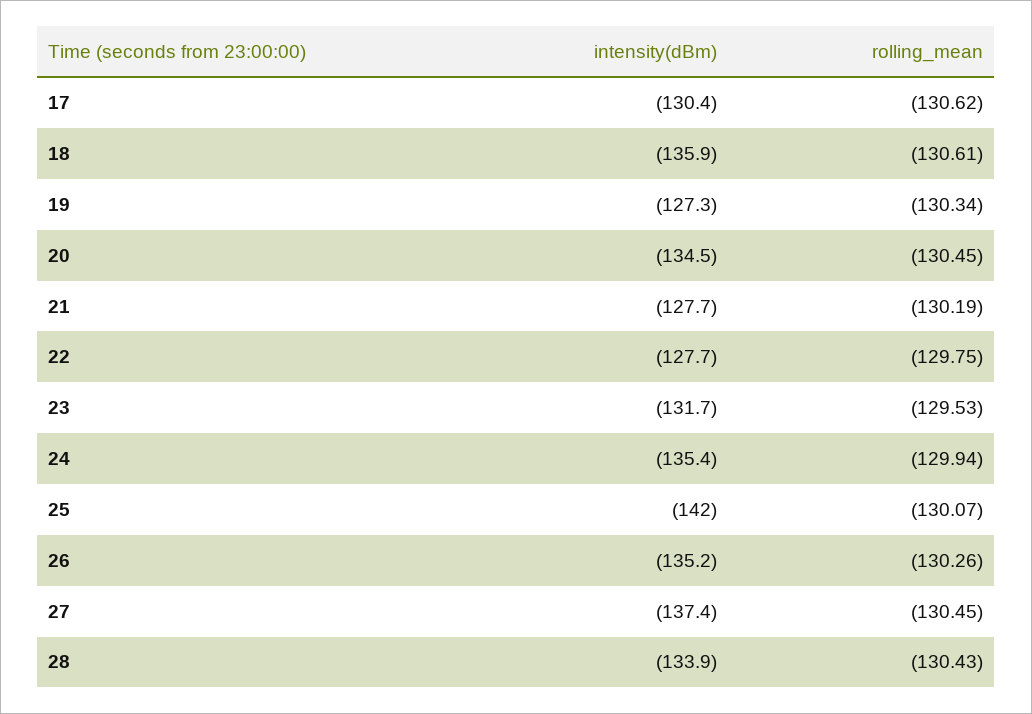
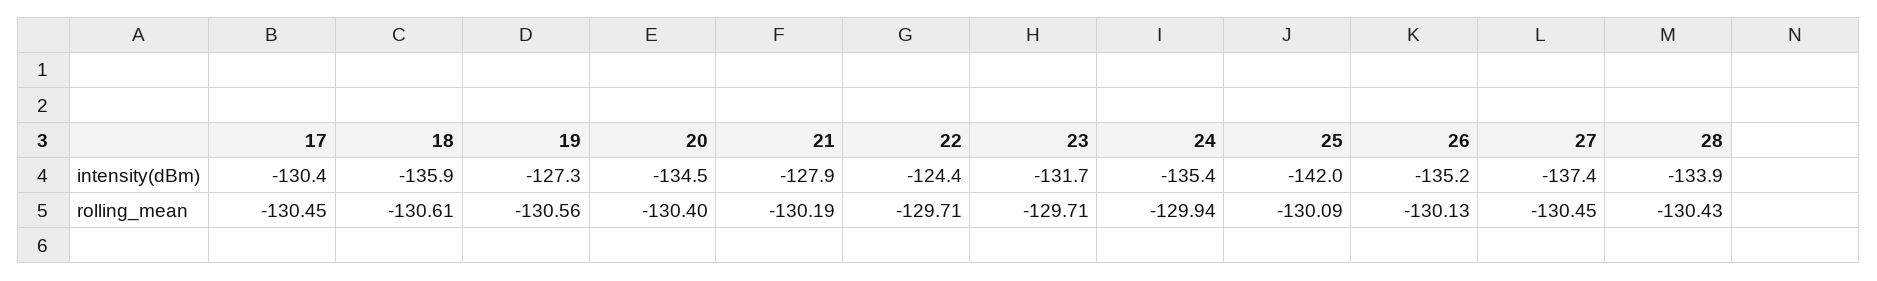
  {
    "intensity(dBm)": {
      "17": -130.4,
      "18": -135.9,
      "19": -127.3,
      "20": -134.5,
-     "21": -127.7,
+     "21": -127.9,
-     "22": -127.7,
+     "22": -124.4,
      "23": -131.7,
      "24": -135.4,
      "25": -142,
      "26": -135.2,
      "27": -137.4,
      "28": -133.9
    },
    "rolling_mean": {
-     "17": -130.62,
+     "17": -130.45,
      "18": -130.61,
-     "19": -130.34,
+     "19": -130.56,
-     "20": -130.45,
+     "20": -130.4,
      "21": -130.19,
-     "22": -129.75,
+     "22": -129.71,
-     "23": -129.53,
+     "23": -129.71,
      "24": -129.94,
-     "25": -130.07,
+     "25": -130.09,
-     "26": -130.26,
+     "26": -130.13,
      "27": -130.45,
      "28": -130.43
    }
  }

